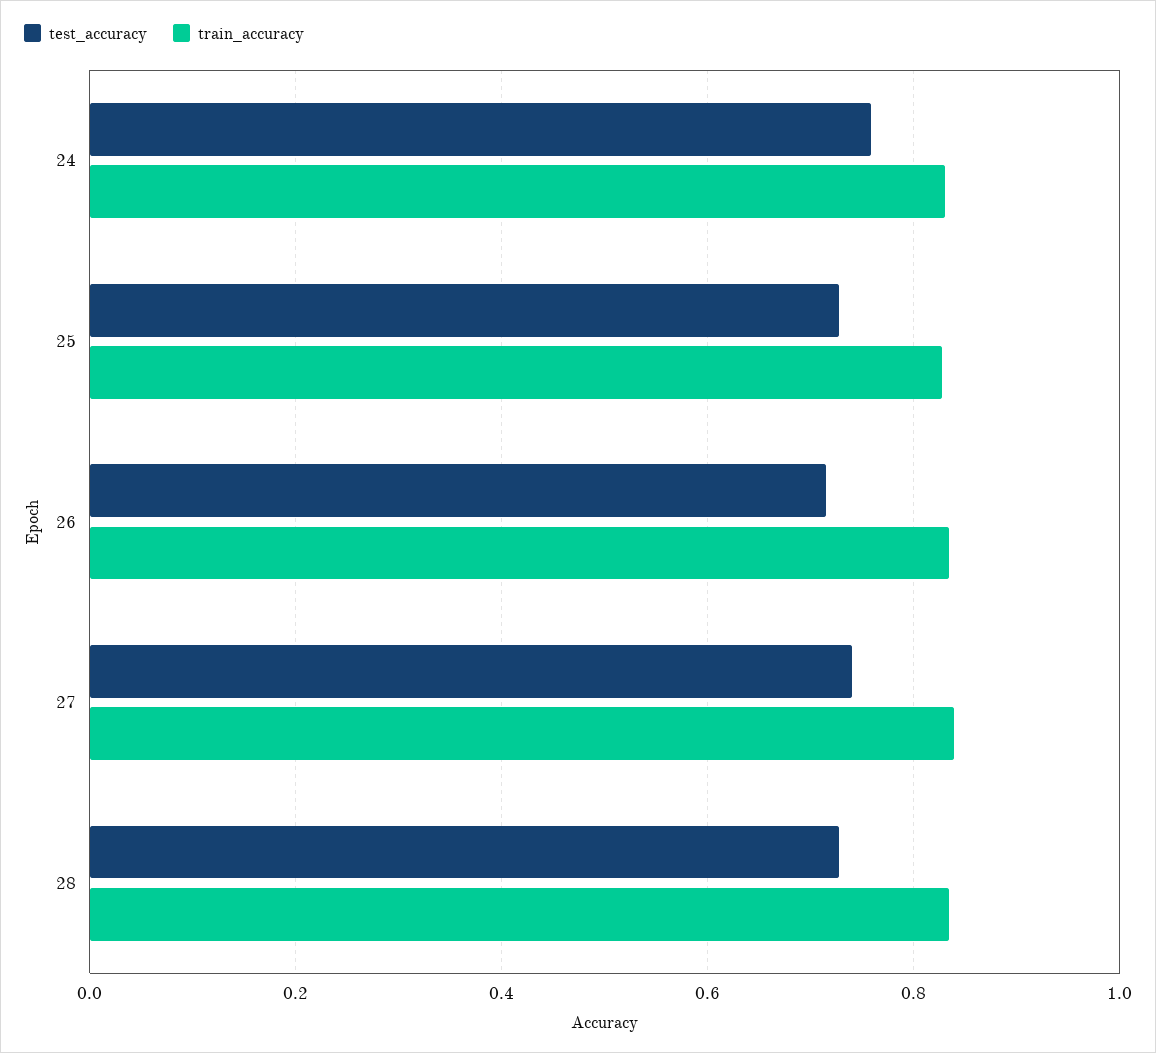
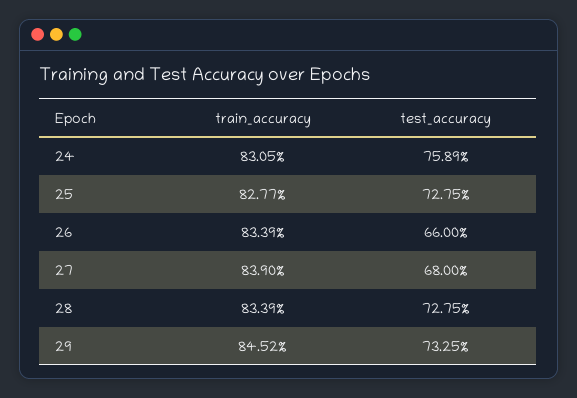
  {
    "test_accuracy": {
      "24": 0.7589,
      "25": 0.7275,
-     "26": 0.72,
+     "26": 0.66,
-     "27": 0.74,
+     "27": 0.68,
-     "28": 0.7275
+     "28": 0.7275,
+     "29": 0.7325
    },
    "train_accuracy": {
      "24": 0.8305,
      "25": 0.8277,
      "26": 0.8339,
      "27": 0.839,
-     "28": 0.8339
+     "28": 0.8339,
+     "29": 0.8452
    }
  }

